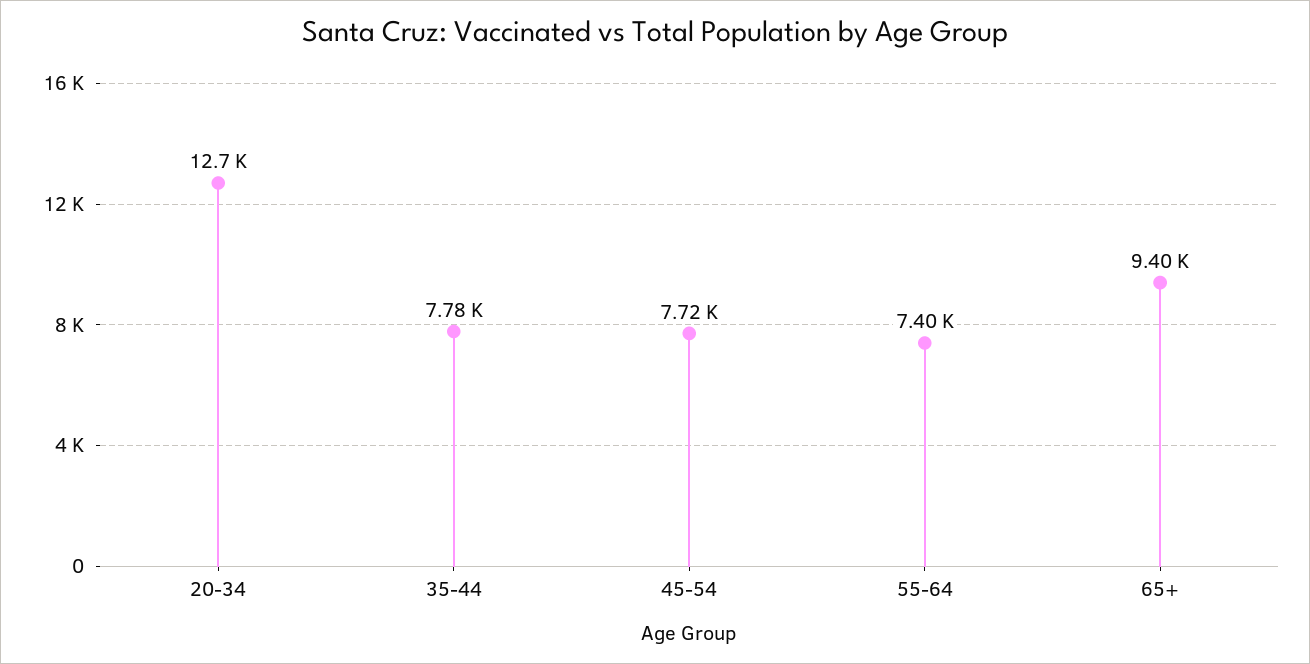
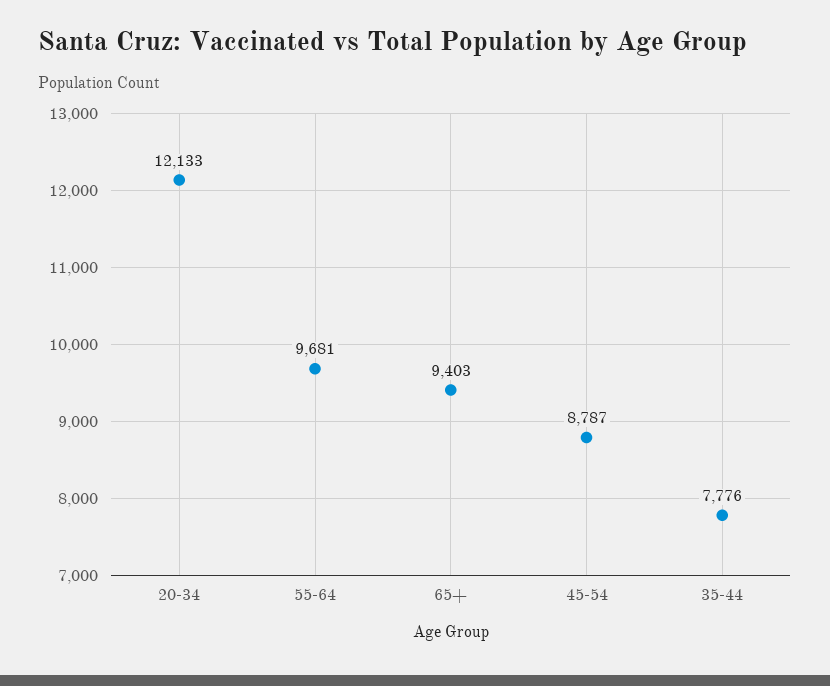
  {
-   "20-34": 12700,
+   "20-34": 12133,
    "35-44": 7776,
-   "45-54": 7720,
+   "45-54": 8787,
-   "55-64": 7400,
+   "55-64": 9681,
    "65+": 9403
  }

